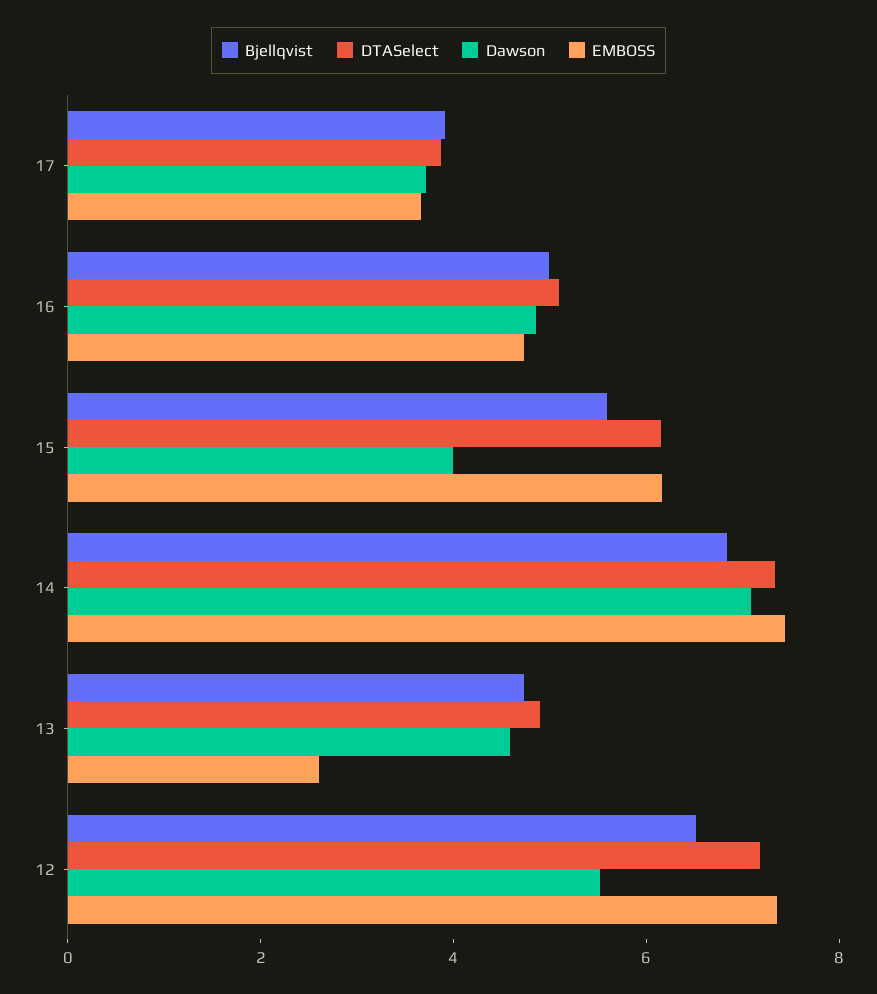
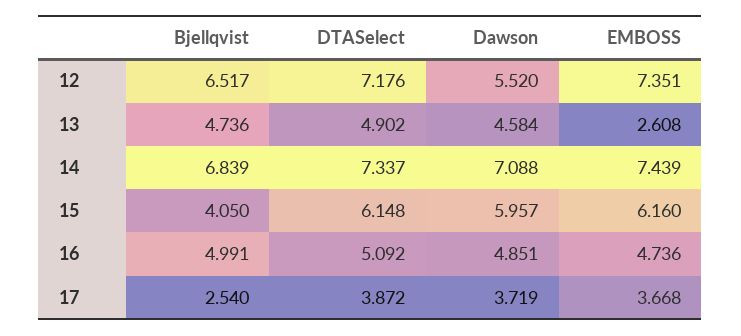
  {
    "Bjellqvist": {
-     "17": 4,
+     "17": 2.54,
      "16": 4.991,
-     "15": 5.5,
+     "15": 4.05,
      "14": 6.839,
      "13": 4.736,
      "12": 6.517
    },
    "DTASelect": {
      "17": 3.872,
      "16": 5.092,
      "15": 6.148,
      "14": 7.337,
      "13": 4.902,
      "12": 7.176
    },
    "Dawson": {
      "17": 3.719,
      "16": 4.851,
-     "15": 4,
+     "15": 5.957,
      "14": 7.088,
      "13": 4.584,
      "12": 5.52
    },
    "EMBOSS": {
      "17": 3.668,
      "16": 4.736,
      "15": 6.16,
      "14": 7.439,
      "13": 2.608,
      "12": 7.351
    }
  }

